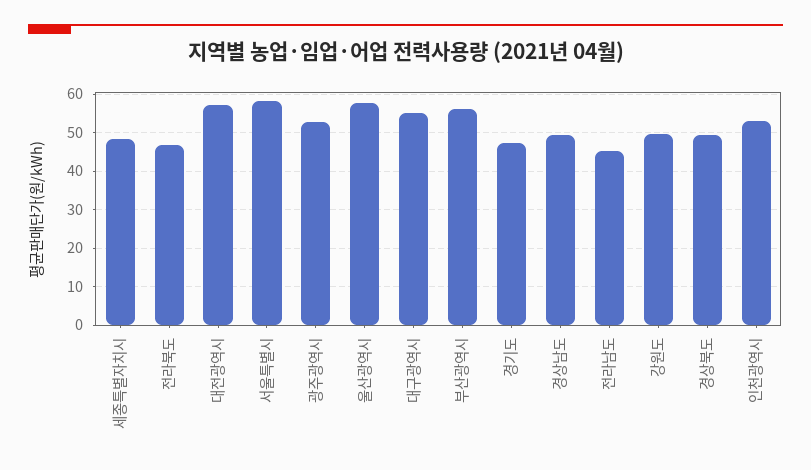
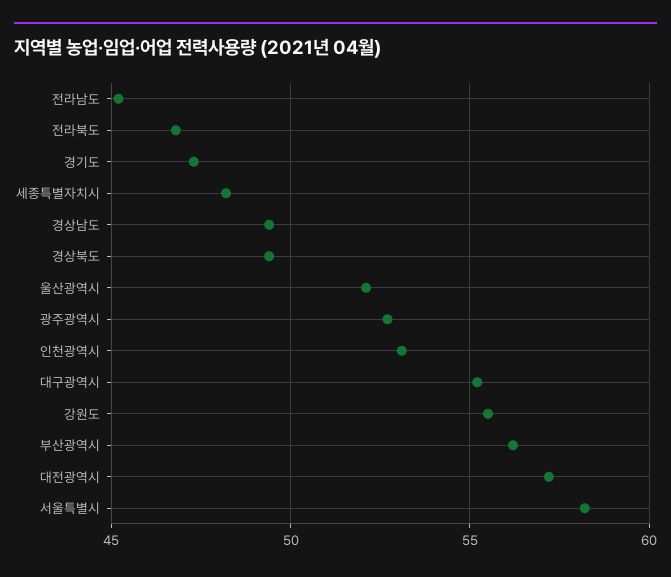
  {
    "세종특별자치시": 48,
    "전라북도": 47,
    "대전광역시": 57,
    "서울특별시": 58,
    "광주광역시": 52.5,
-   "울산광역시": 58,
+   "울산광역시": 52,
    "대구광역시": 55,
    "부산광역시": 56,
    "경기도": 47.5,
    "경상남도": 49.5,
    "전라남도": 45,
-   "강원도": 50,
+   "강원도": 55.5,
    "경상북도": 49.5,
    "인천광역시": 53
  }

